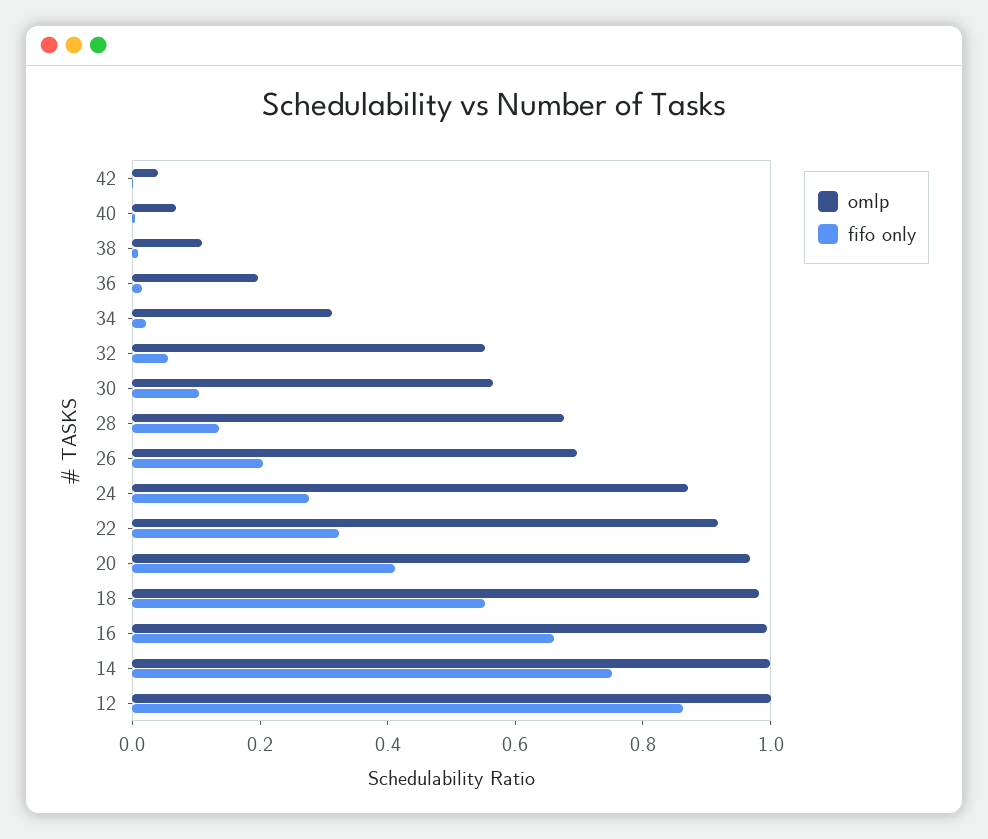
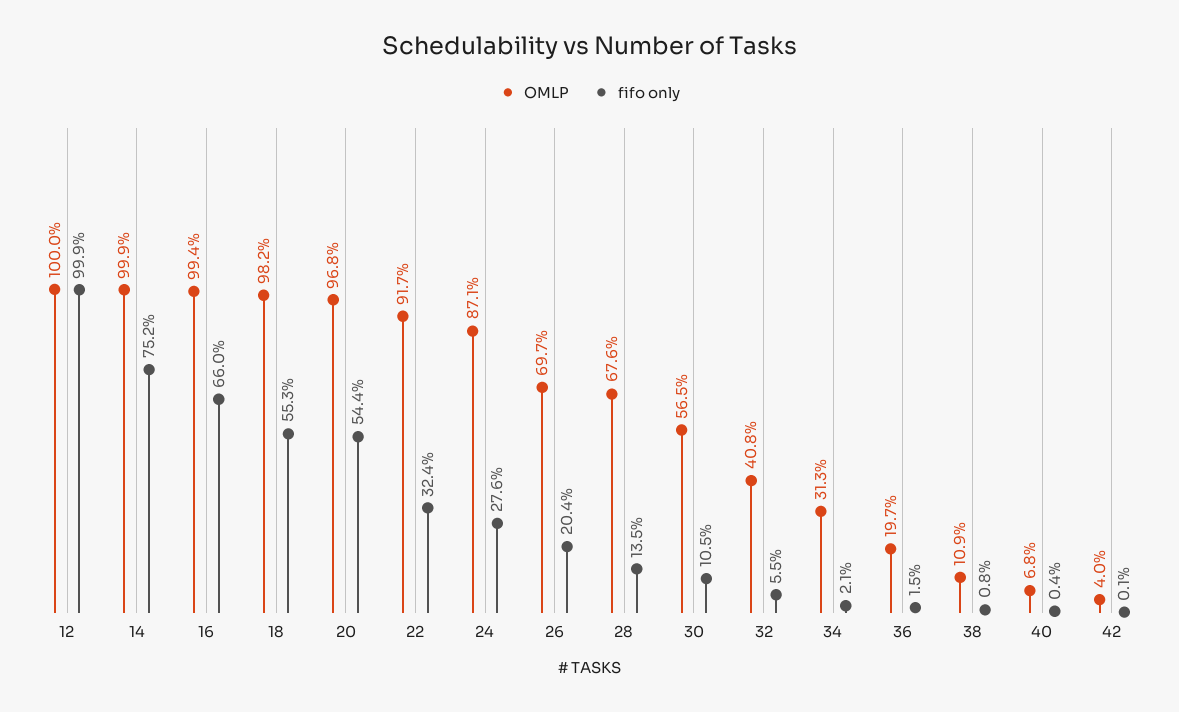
  {
    "omlp": {
      "42": 0.04,
      "40": 0.068,
      "38": 0.109,
      "36": 0.197,
      "34": 0.313,
-     "32": 0.55,
+     "32": 0.408,
      "30": 0.565,
      "28": 0.676,
      "26": 0.697,
      "24": 0.871,
      "22": 0.917,
      "20": 0.968,
      "18": 0.982,
      "16": 0.994,
      "14": 0.999,
      "12": 1
    },
    "fifo only": {
      "42": 0.001,
      "40": 0.004,
      "38": 0.008,
      "36": 0.015,
      "34": 0.021,
      "32": 0.055,
      "30": 0.105,
      "28": 0.135,
      "26": 0.204,
      "24": 0.276,
      "22": 0.324,
-     "20": 0.4,
+     "20": 0.544,
      "18": 0.553,
      "16": 0.66,
      "14": 0.752,
-     "12": 0.85
+     "12": 0.999
    }
  }

